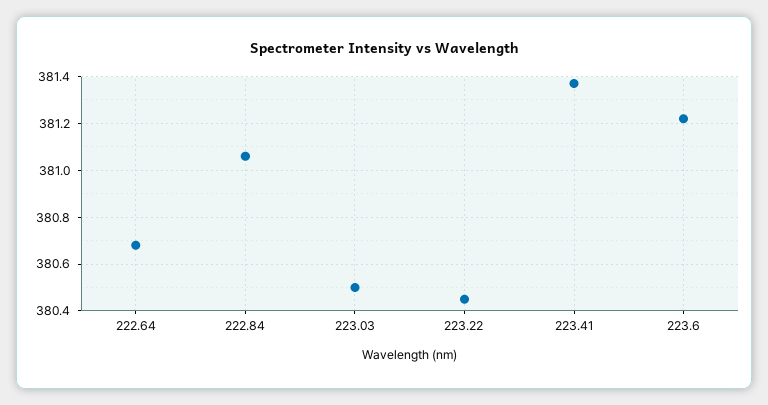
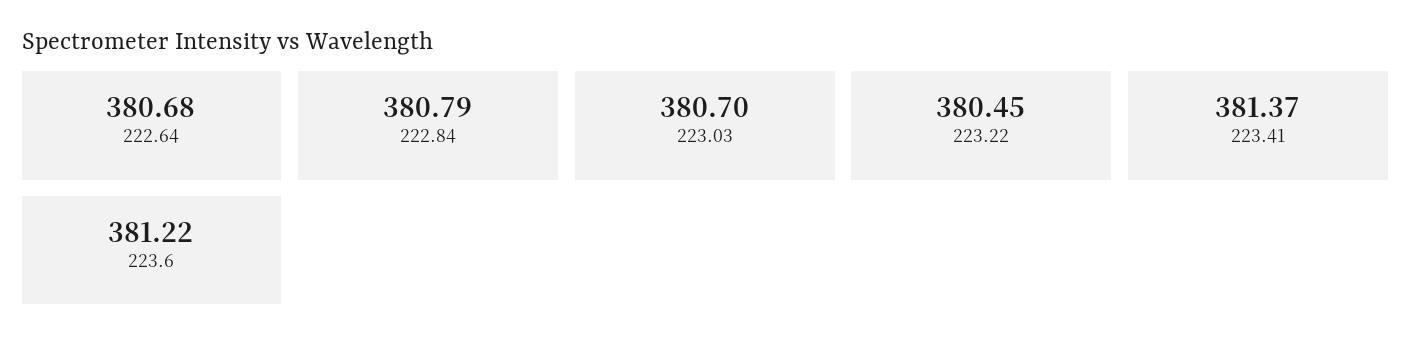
  {
    "222.64": 380.68,
-   "222.84": 381.05,
+   "222.84": 380.79,
-   "223.03": 380.5,
+   "223.03": 380.7,
    "223.22": 380.45,
    "223.41": 381.37,
    "223.6": 381.22
  }

